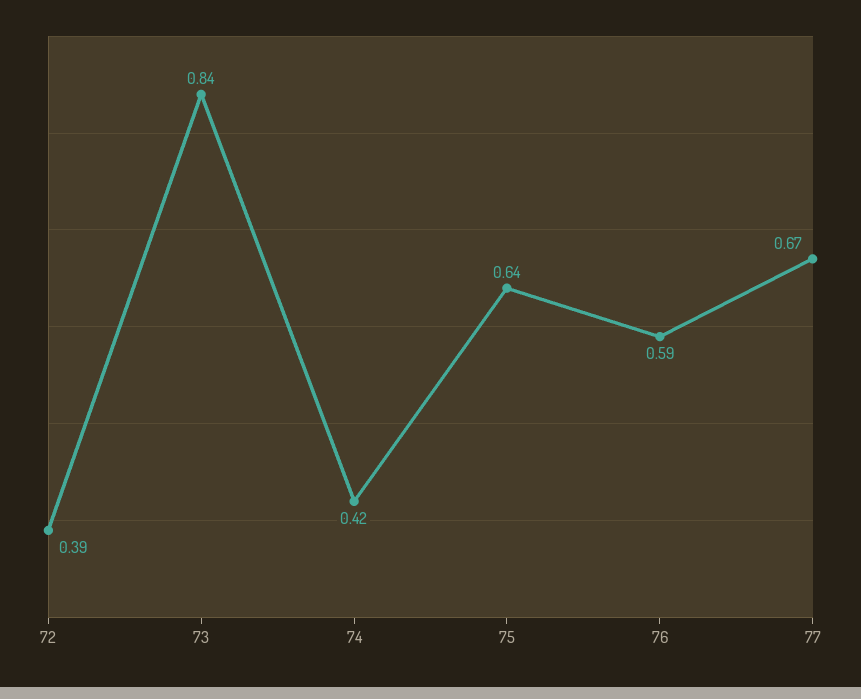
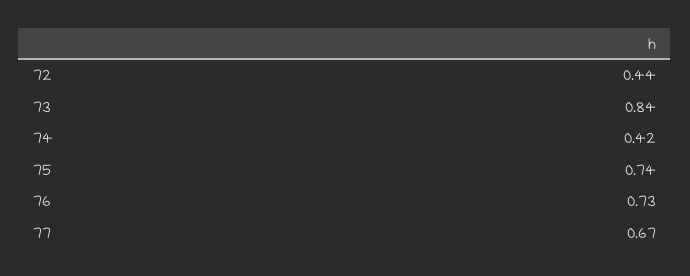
  {
-   "72": 0.39,
+   "72": 0.44,
    "73": 0.84,
    "74": 0.42,
-   "75": 0.64,
+   "75": 0.74,
-   "76": 0.59,
+   "76": 0.73,
    "77": 0.67
  }

